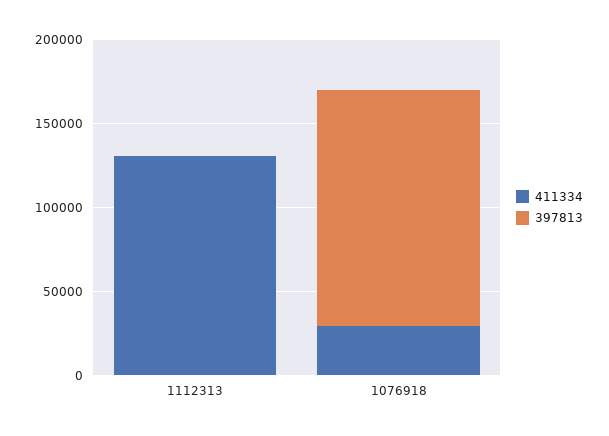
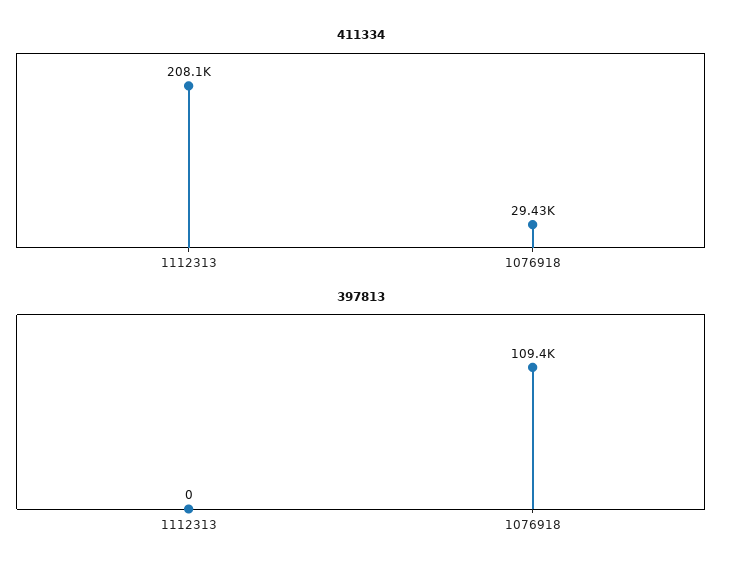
  {
    "411334": {
-     "1112313": 130000,
+     "1112313": 208100,
      "1076918": 29430
    },
    "397813": {
      "1112313": 0,
-     "1076918": 140000
+     "1076918": 109400
    }
  }

